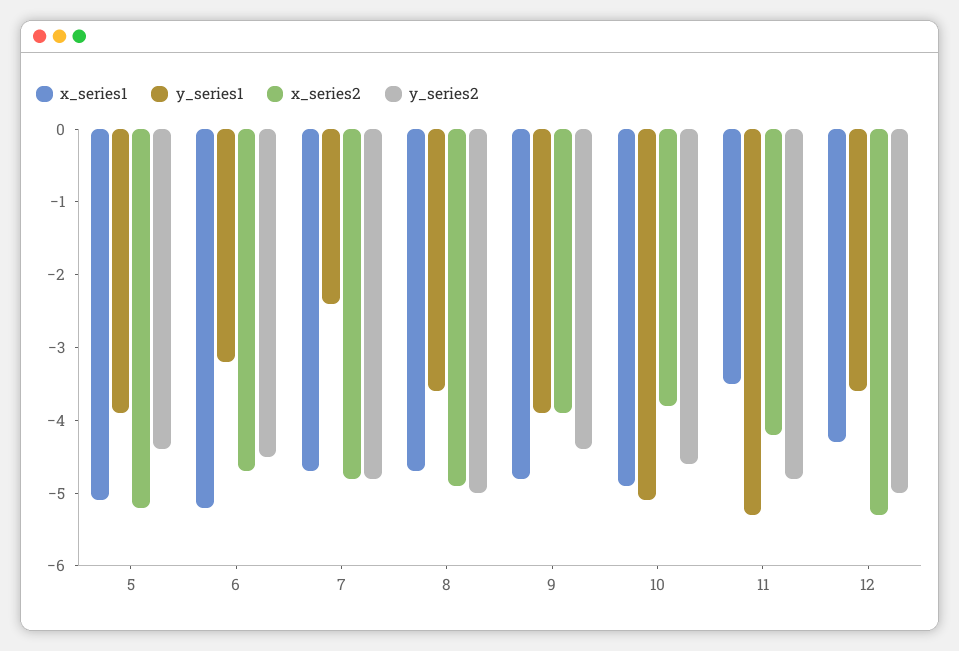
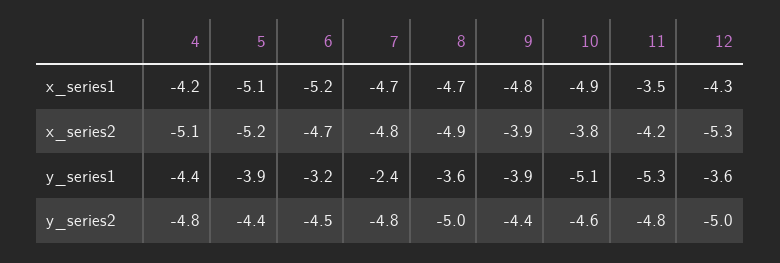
  {
    "x_series1": {
      "5": -5.1,
      "6": -5.2,
      "7": -4.7,
      "8": -4.7,
      "9": -4.8,
      "10": -4.9,
      "11": -3.5,
-     "12": -4.3
+     "12": -4.3,
+     "4": -4.2
    },
    "y_series1": {
      "5": -3.9,
      "6": -3.2,
      "7": -2.4,
      "8": -3.6,
      "9": -3.9,
      "10": -5.1,
      "11": -5.3,
-     "12": -3.6
+     "12": -3.6,
+     "4": -4.4
    },
    "x_series2": {
      "5": -5.2,
      "6": -4.7,
      "7": -4.8,
      "8": -4.9,
      "9": -3.9,
      "10": -3.8,
      "11": -4.2,
-     "12": -5.3
+     "12": -5.3,
+     "4": -5.1
    },
    "y_series2": {
      "5": -4.4,
      "6": -4.5,
      "7": -4.8,
      "8": -5,
      "9": -4.4,
      "10": -4.6,
      "11": -4.8,
-     "12": -5
+     "12": -5,
+     "4": -4.8
    }
  }

